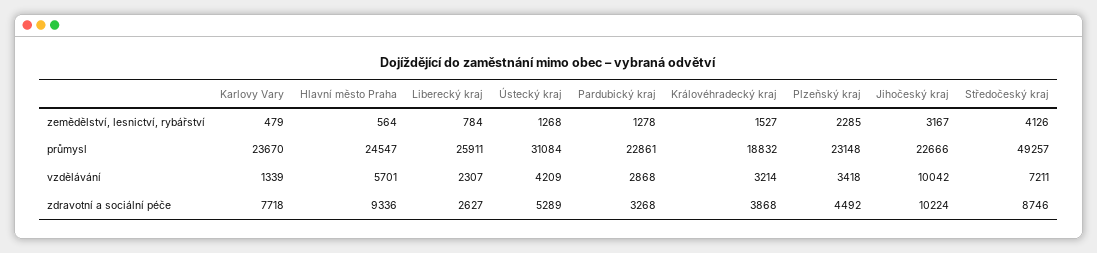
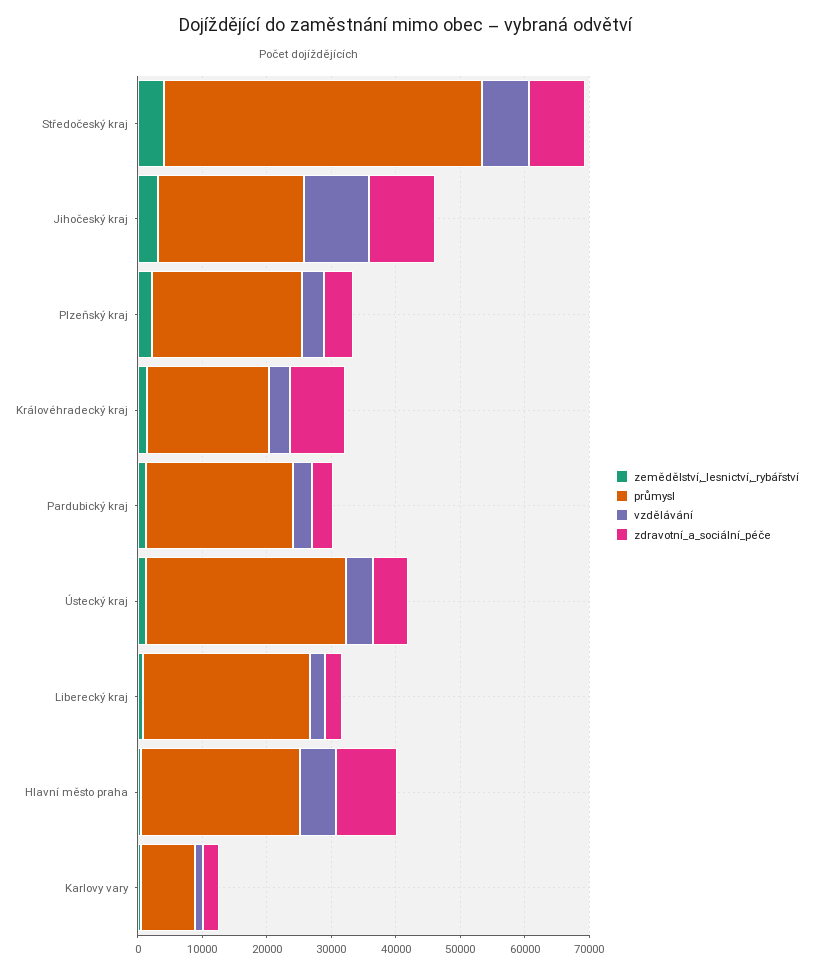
  {
    "zemědělství, lesnictví, rybářství": {
      "Karlovy Vary": 479,
      "Hlavní město Praha": 564,
      "Liberecký kraj": 784,
      "Ústecký kraj": 1268,
      "Pardubický kraj": 1278,
      "Královéhradecký kraj": 1527,
      "Plzeňský kraj": 2285,
      "Jihočeský kraj": 3167,
      "Středočeský kraj": 4126
    },
    "průmysl": {
-     "Karlovy Vary": 23670,
+     "Karlovy Vary": 8000,
      "Hlavní město Praha": 24547,
      "Liberecký kraj": 25911,
      "Ústecký kraj": 31084,
      "Pardubický kraj": 22861,
      "Královéhradecký kraj": 18832,
      "Plzeňský kraj": 23148,
      "Jihočeský kraj": 22666,
      "Středočeský kraj": 49257
    },
    "vzdělávání": {
      "Karlovy Vary": 1339,
      "Hlavní město Praha": 5701,
      "Liberecký kraj": 2307,
      "Ústecký kraj": 4209,
      "Pardubický kraj": 2868,
      "Královéhradecký kraj": 3214,
      "Plzeňský kraj": 3418,
      "Jihočeský kraj": 10042,
      "Středočeský kraj": 7211
    },
    "zdravotní a sociální péče": {
-     "Karlovy Vary": 7718,
+     "Karlovy Vary": 2000,
      "Hlavní město Praha": 9336,
      "Liberecký kraj": 2627,
      "Ústecký kraj": 5289,
      "Pardubický kraj": 3268,
-     "Královéhradecký kraj": 3868,
+     "Královéhradecký kraj": 8000,
      "Plzeňský kraj": 4492,
      "Jihočeský kraj": 10224,
      "Středočeský kraj": 8746
    }
  }

